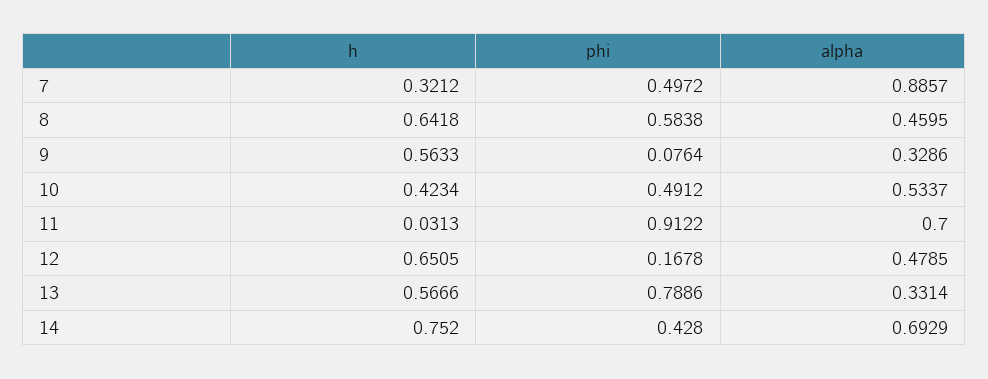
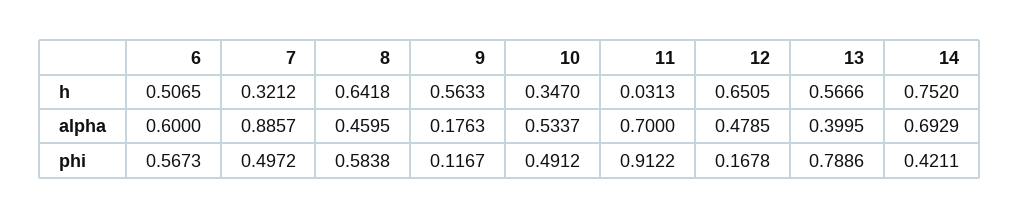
  {
    "h": {
      "7": 0.3212,
      "8": 0.6418,
      "9": 0.5633,
-     "10": 0.4234,
+     "10": 0.347,
      "11": 0.0313,
      "12": 0.6505,
      "13": 0.5666,
-     "14": 0.752
+     "14": 0.752,
+     "6": 0.5065
    },
    "phi": {
      "7": 0.4972,
      "8": 0.5838,
-     "9": 0.0764,
+     "9": 0.1167,
      "10": 0.4912,
      "11": 0.9122,
      "12": 0.1678,
      "13": 0.7886,
-     "14": 0.428
+     "14": 0.4211,
+     "6": 0.5673
    },
    "alpha": {
      "7": 0.8857,
      "8": 0.4595,
-     "9": 0.3286,
+     "9": 0.1763,
      "10": 0.5337,
      "11": 0.7,
      "12": 0.4785,
-     "13": 0.3314,
+     "13": 0.3995,
-     "14": 0.6929
+     "14": 0.6929,
+     "6": 0.6
    }
  }

